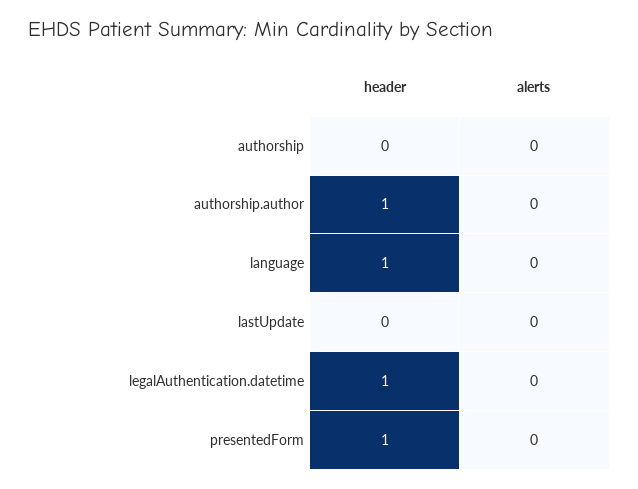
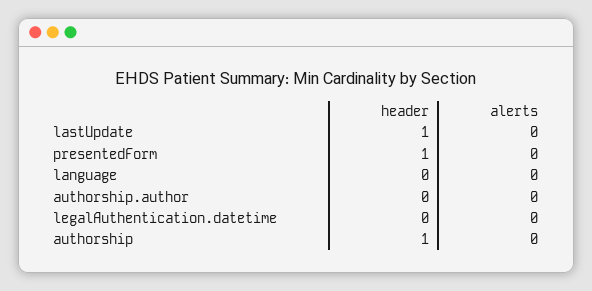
  {
    "header": {
-     "authorship": 0,
+     "authorship": 1,
-     "authorship.author": 1,
+     "authorship.author": 0,
-     "language": 1,
+     "language": 0,
-     "lastUpdate": 0,
+     "lastUpdate": 1,
-     "legalAuthentication.datetime": 1,
+     "legalAuthentication.datetime": 0,
      "presentedForm": 1
    },
    "alerts": {
      "authorship": 0,
      "authorship.author": 0,
      "language": 0,
      "lastUpdate": 0,
      "legalAuthentication.datetime": 0,
      "presentedForm": 0
    }
  }

